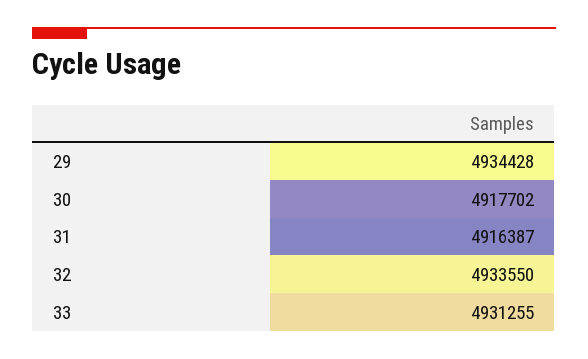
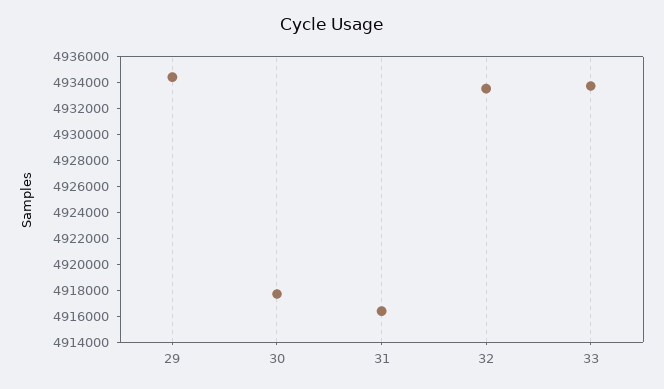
  {
    "29": 4934428,
    "30": 4917702,
    "31": 4916387,
    "32": 4933550,
-   "33": 4931255
+   "33": 4934000
  }

